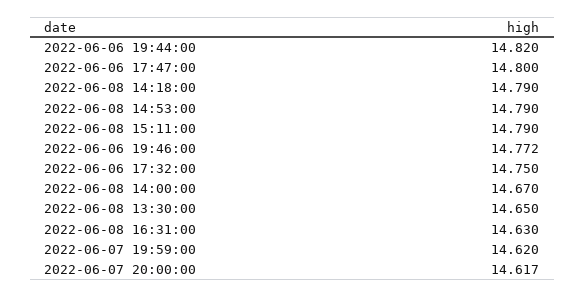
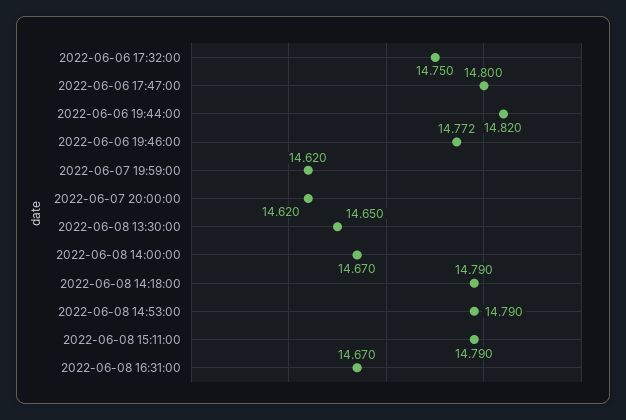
  {
    "2022-06-06 19:44:00": 14.82,
    "2022-06-06 17:47:00": 14.8,
    "2022-06-08 14:18:00": 14.79,
    "2022-06-08 14:53:00": 14.79,
    "2022-06-08 15:11:00": 14.79,
    "2022-06-06 19:46:00": 14.772,
    "2022-06-06 17:32:00": 14.75,
    "2022-06-08 14:00:00": 14.67,
    "2022-06-08 13:30:00": 14.65,
-   "2022-06-08 16:31:00": 14.63,
+   "2022-06-08 16:31:00": 14.67,
    "2022-06-07 19:59:00": 14.62,
-   "2022-06-07 20:00:00": 14.617
+   "2022-06-07 20:00:00": 14.62
  }

